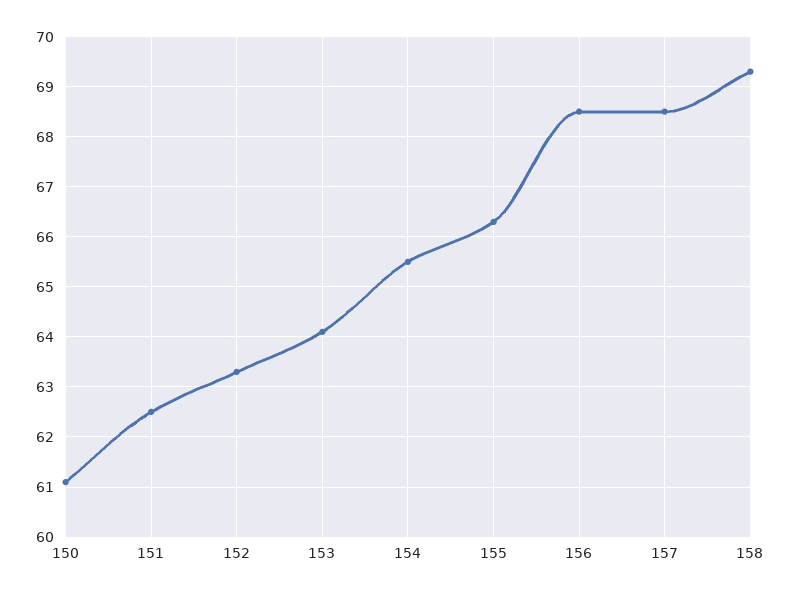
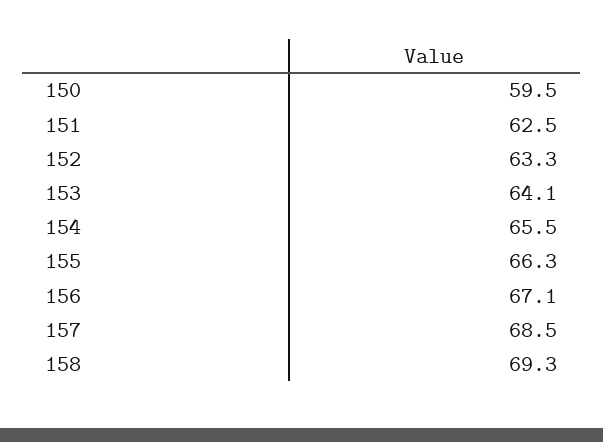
  {
-   "150": 61,
+   "150": 59.5,
    "151": 62.5,
    "152": 63.3,
    "153": 64.1,
    "154": 65.5,
    "155": 66.3,
-   "156": 68.5,
+   "156": 67.1,
    "157": 68.5,
    "158": 69.3
  }

